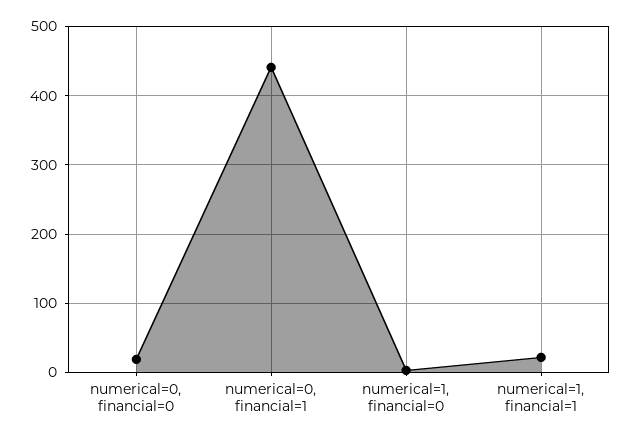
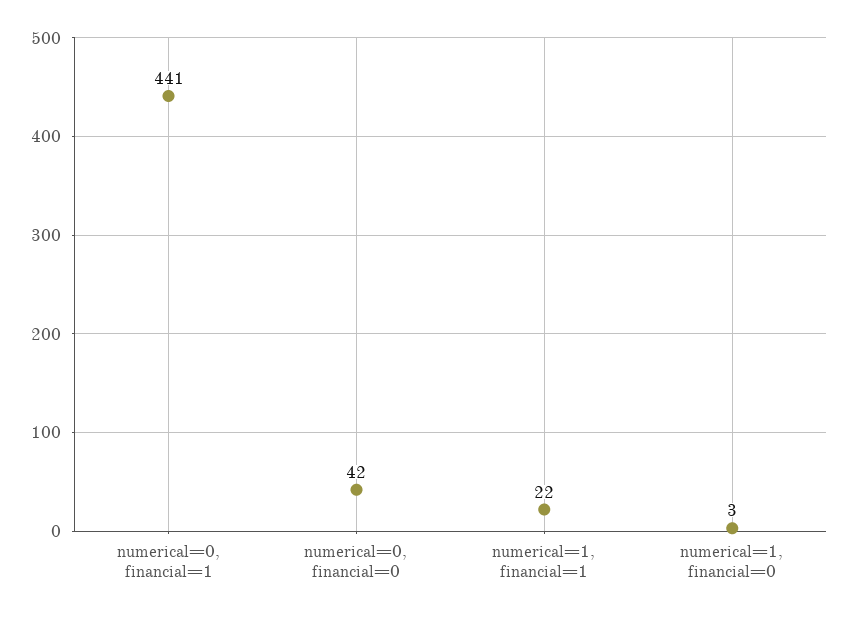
  {
-   "numerical=0, financial=0": 20,
+   "numerical=0, financial=0": 42,
    "numerical=0, financial=1": 441,
    "numerical=1, financial=0": 3,
    "numerical=1, financial=1": 22
  }

